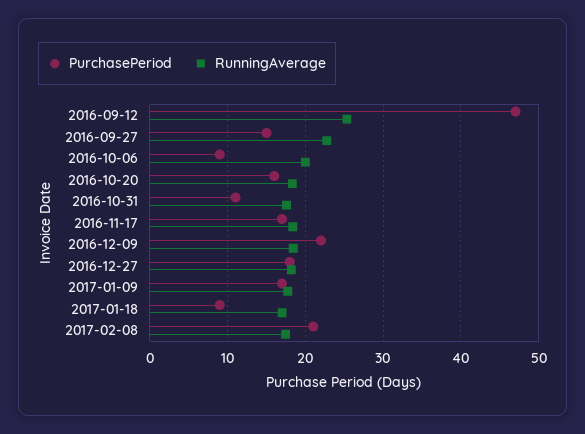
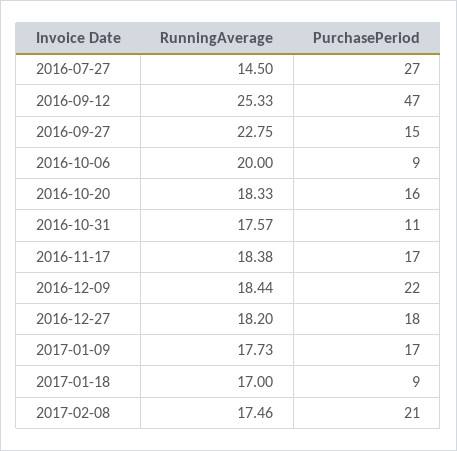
  {
    "PurchasePeriod": {
      "2016-09-12": 47,
      "2016-09-27": 15,
      "2016-10-06": 9,
      "2016-10-20": 16,
      "2016-10-31": 11,
      "2016-11-17": 17,
      "2016-12-09": 22,
      "2016-12-27": 18,
      "2017-01-09": 17,
      "2017-01-18": 9,
-     "2017-02-08": 21
+     "2017-02-08": 21,
+     "2016-07-27": 27
    },
    "RunningAverage": {
      "2016-09-12": 25.33,
      "2016-09-27": 22.75,
      "2016-10-06": 20,
      "2016-10-20": 18.33,
      "2016-10-31": 17.57,
      "2016-11-17": 18.38,
      "2016-12-09": 18.44,
      "2016-12-27": 18.2,
      "2017-01-09": 17.73,
      "2017-01-18": 17,
-     "2017-02-08": 17.46
+     "2017-02-08": 17.46,
+     "2016-07-27": 14.5
    }
  }

